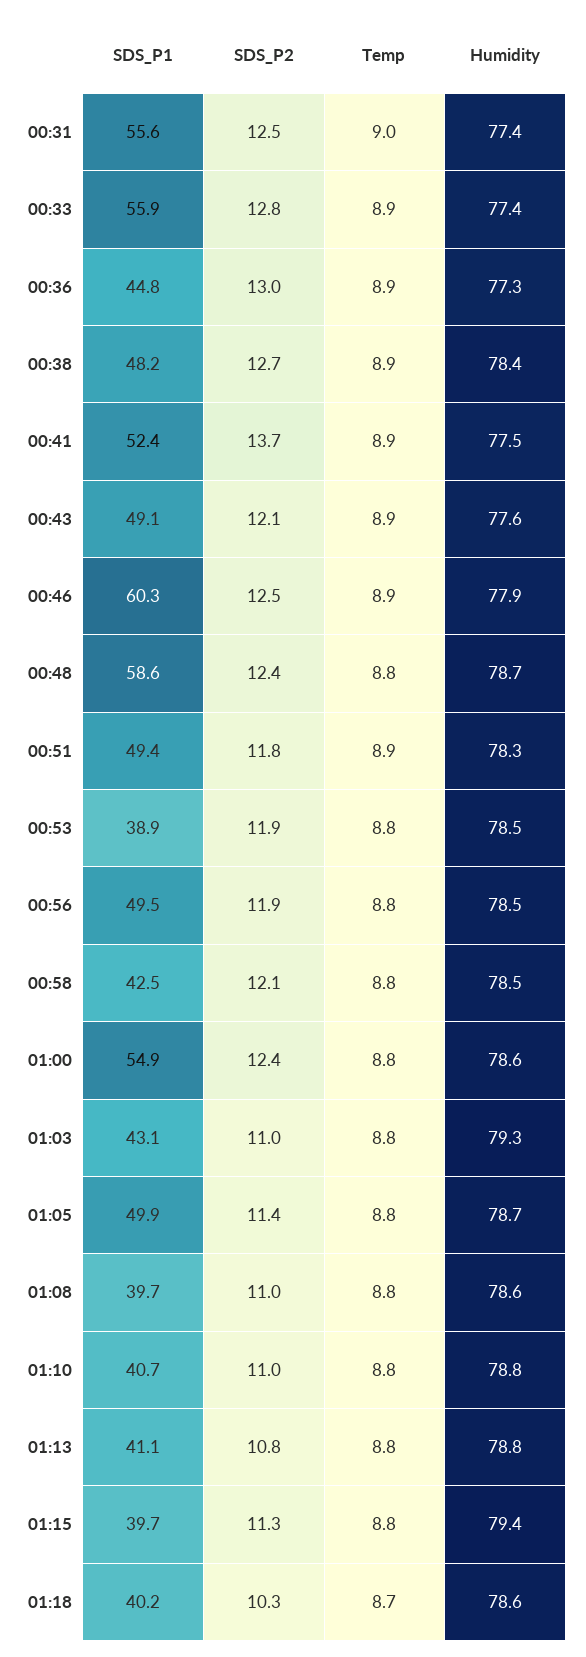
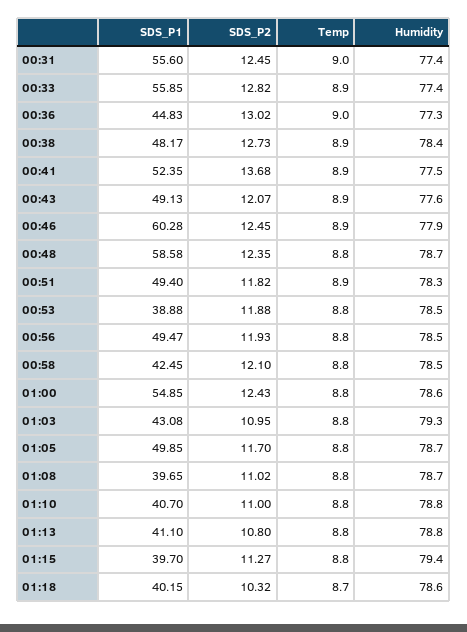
  {
    "SDS_P1": {
      "00:31": 55.6,
      "00:33": 55.85,
      "00:36": 44.83,
      "00:38": 48.17,
      "00:41": 52.35,
      "00:43": 49.13,
      "00:46": 60.28,
      "00:48": 58.58,
      "00:51": 49.4,
      "00:53": 38.88,
      "00:56": 49.47,
      "00:58": 42.45,
      "01:00": 54.85,
      "01:03": 43.08,
      "01:05": 49.85,
      "01:08": 39.65,
      "01:10": 40.7,
      "01:13": 41.1,
      "01:15": 39.7,
      "01:18": 40.15
    },
    "SDS_P2": {
      "00:31": 12.45,
      "00:33": 12.82,
      "00:36": 13.02,
      "00:38": 12.73,
      "00:41": 13.68,
      "00:43": 12.07,
      "00:46": 12.45,
      "00:48": 12.35,
      "00:51": 11.82,
      "00:53": 11.88,
      "00:56": 11.93,
      "00:58": 12.1,
      "01:00": 12.43,
      "01:03": 10.95,
-     "01:05": 11.4,
+     "01:05": 11.7,
      "01:08": 11.02,
      "01:10": 11,
      "01:13": 10.8,
      "01:15": 11.27,
      "01:18": 10.32
    },
    "Temp": {
      "00:31": 9,
      "00:33": 8.9,
-     "00:36": 8.9,
+     "00:36": 9,
      "00:38": 8.9,
      "00:41": 8.9,
      "00:43": 8.9,
      "00:46": 8.9,
      "00:48": 8.8,
      "00:51": 8.9,
      "00:53": 8.8,
      "00:56": 8.8,
      "00:58": 8.8,
      "01:00": 8.8,
      "01:03": 8.8,
      "01:05": 8.8,
      "01:08": 8.8,
      "01:10": 8.8,
      "01:13": 8.8,
      "01:15": 8.8,
      "01:18": 8.7
    },
    "Humidity": {
      "00:31": 77.4,
      "00:33": 77.4,
      "00:36": 77.3,
      "00:38": 78.4,
      "00:41": 77.5,
      "00:43": 77.6,
      "00:46": 77.9,
      "00:48": 78.7,
      "00:51": 78.3,
      "00:53": 78.5,
      "00:56": 78.5,
      "00:58": 78.5,
      "01:00": 78.6,
      "01:03": 79.3,
      "01:05": 78.7,
-     "01:08": 78.6,
+     "01:08": 78.7,
      "01:10": 78.8,
      "01:13": 78.8,
      "01:15": 79.4,
      "01:18": 78.6
    }
  }

